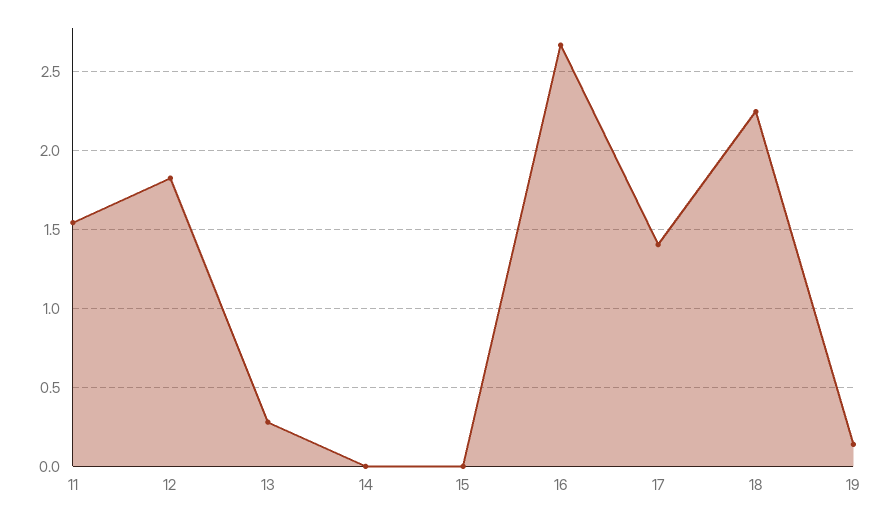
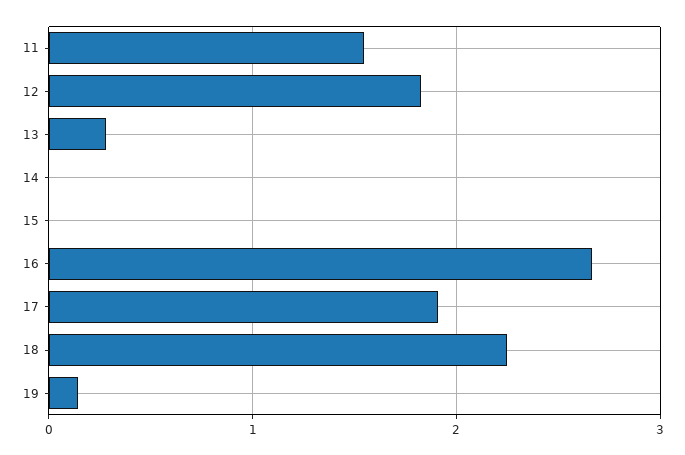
  {
    "11": 1.55,
    "12": 1.85,
    "13": 0.3,
    "14": 0,
    "15": 0,
    "16": 2.65,
-   "17": 1.4,
+   "17": 1.9,
    "18": 2.25,
    "19": 0.15
  }

